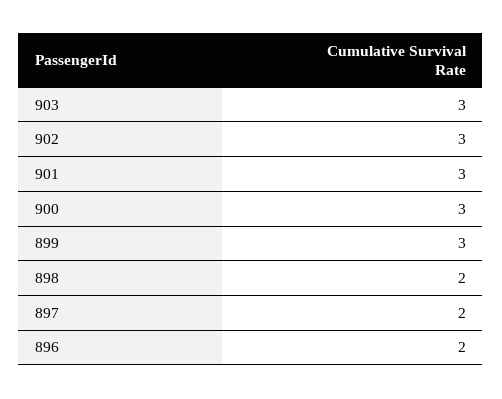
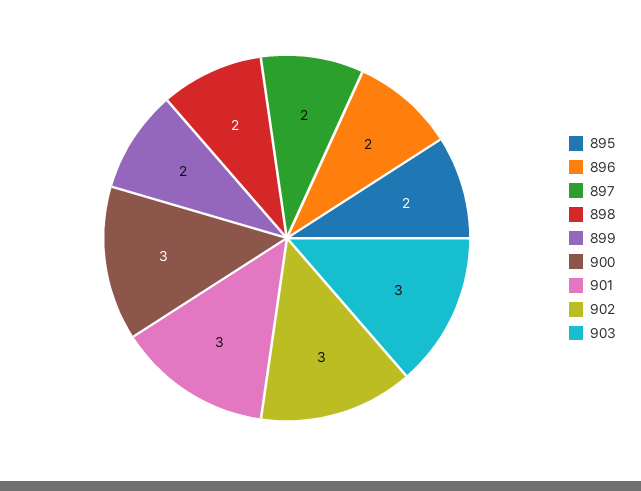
  {
    "903": 3,
    "902": 3,
    "901": 3,
    "900": 3,
-   "899": 3,
+   "899": 2,
    "898": 2,
    "897": 2,
-   "896": 2
+   "896": 2,
+   "895": 2
  }

